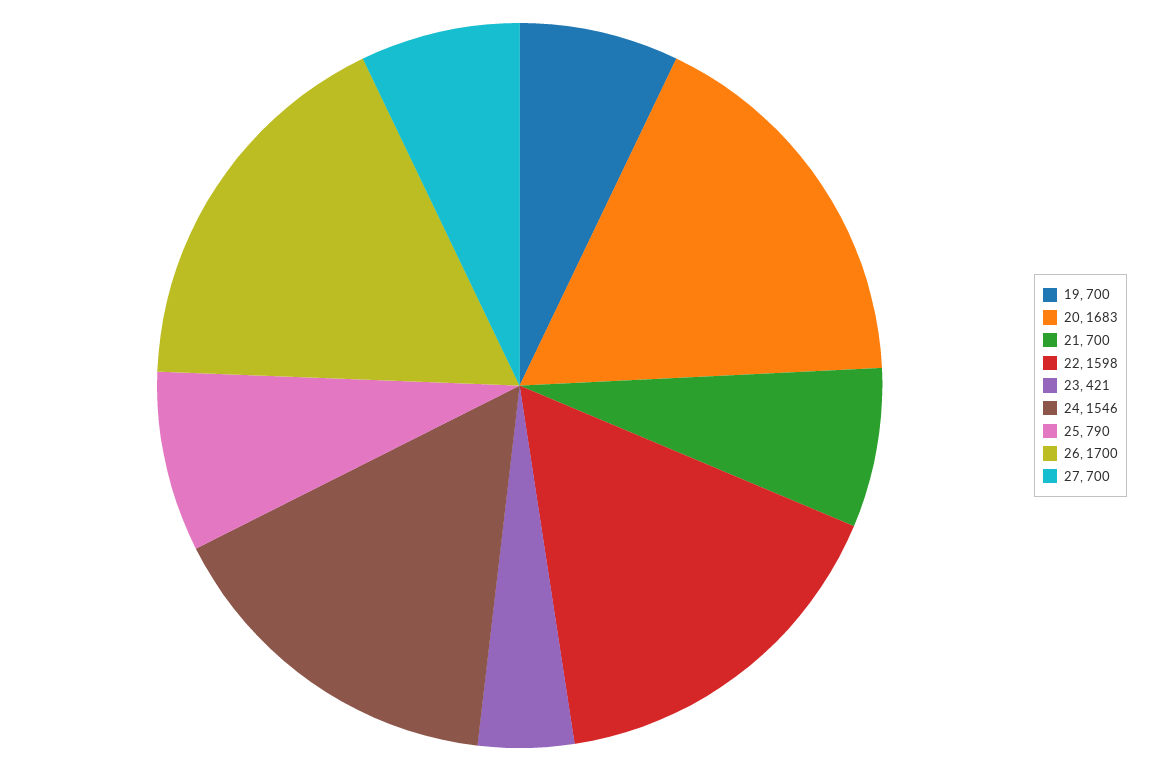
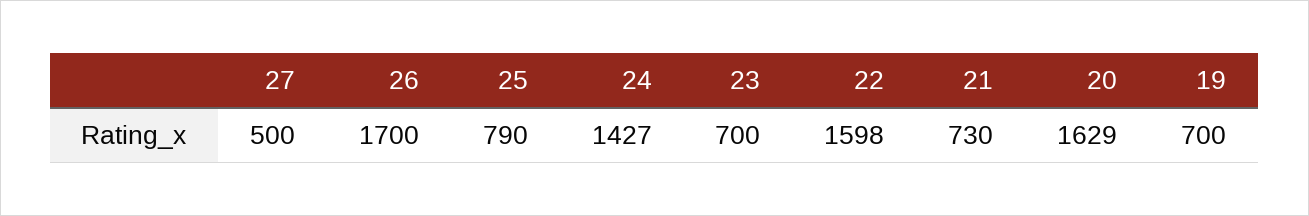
  {
    "19": 700,
-   "20": 1683,
+   "20": 1629,
-   "21": 700,
+   "21": 730,
    "22": 1598,
-   "23": 421,
+   "23": 700,
-   "24": 1546,
+   "24": 1427,
    "25": 790,
    "26": 1700,
-   "27": 700
+   "27": 500
  }

